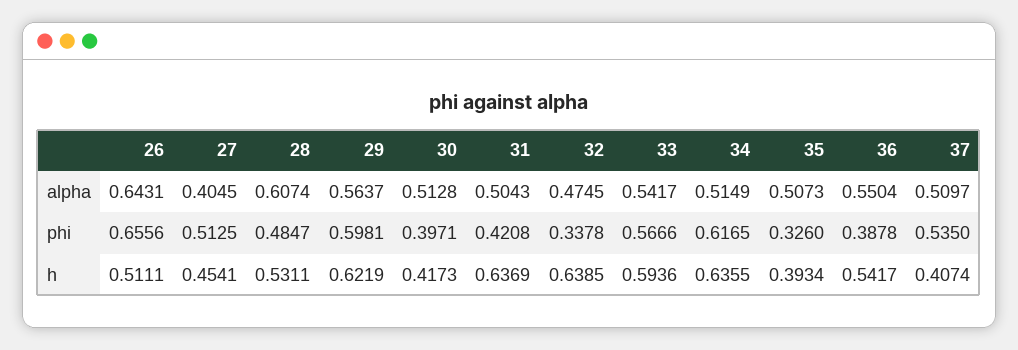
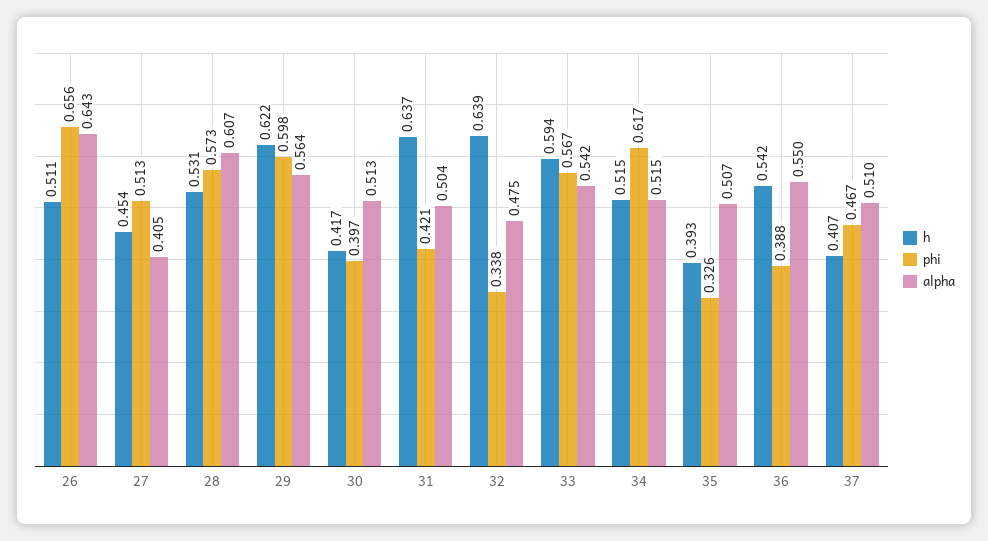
  {
    "alpha": {
      "26": 0.6431,
      "27": 0.4045,
      "28": 0.6074,
      "29": 0.5637,
      "30": 0.5128,
      "31": 0.5043,
      "32": 0.4745,
      "33": 0.5417,
      "34": 0.5149,
      "35": 0.5073,
      "36": 0.5504,
      "37": 0.5097
    },
    "phi": {
      "26": 0.6556,
      "27": 0.5125,
-     "28": 0.4847,
+     "28": 0.573,
      "29": 0.5981,
      "30": 0.3971,
      "31": 0.4208,
      "32": 0.3378,
      "33": 0.5666,
      "34": 0.6165,
      "35": 0.326,
      "36": 0.3878,
-     "37": 0.535
+     "37": 0.467
    },
    "h": {
      "26": 0.5111,
      "27": 0.4541,
      "28": 0.5311,
      "29": 0.6219,
      "30": 0.4173,
      "31": 0.6369,
      "32": 0.6385,
      "33": 0.5936,
-     "34": 0.6355,
+     "34": 0.515,
      "35": 0.3934,
      "36": 0.5417,
      "37": 0.4074
    }
  }

